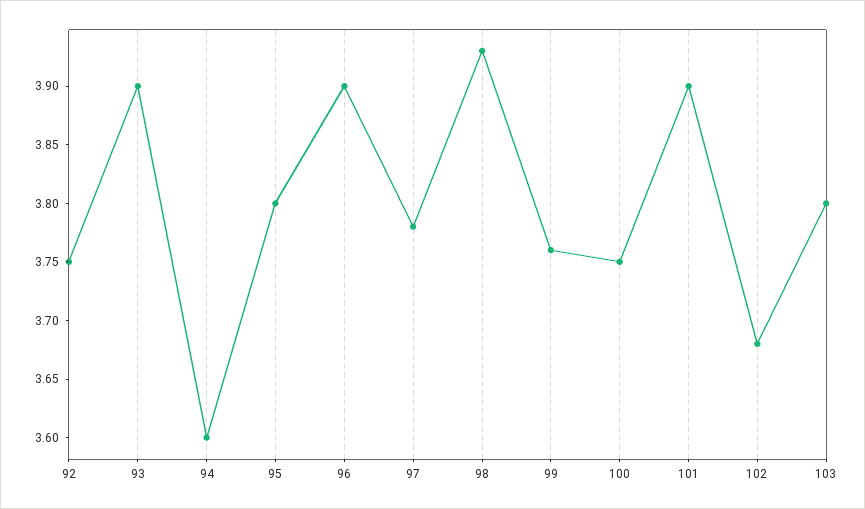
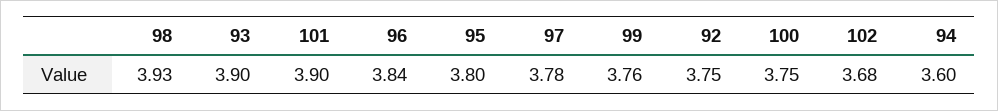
  {
    "92": 3.75,
    "93": 3.9,
    "94": 3.6,
    "95": 3.8,
-   "96": 3.9,
+   "96": 3.84,
    "97": 3.78,
    "98": 3.93,
    "99": 3.76,
    "100": 3.75,
    "101": 3.9,
-   "102": 3.68,
+   "102": 3.68
-   "103": 3.8
  }

